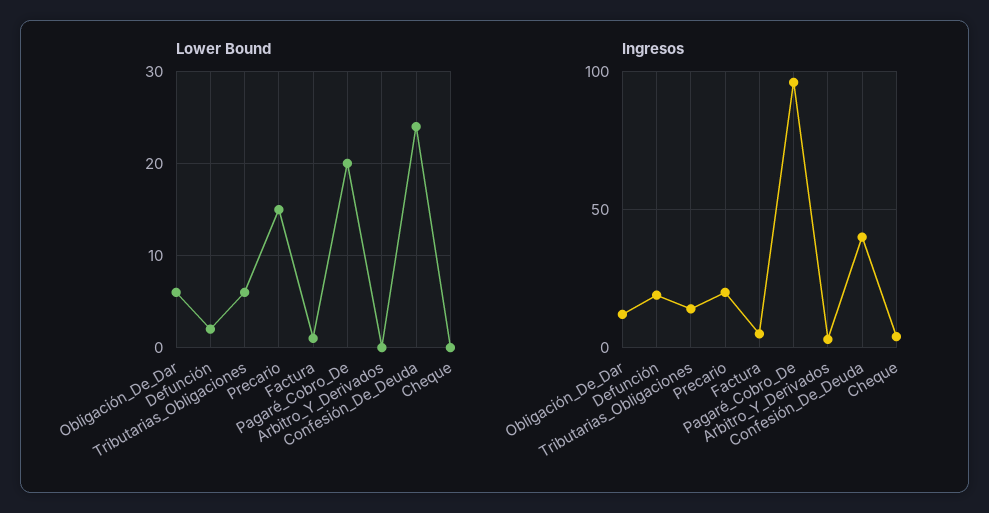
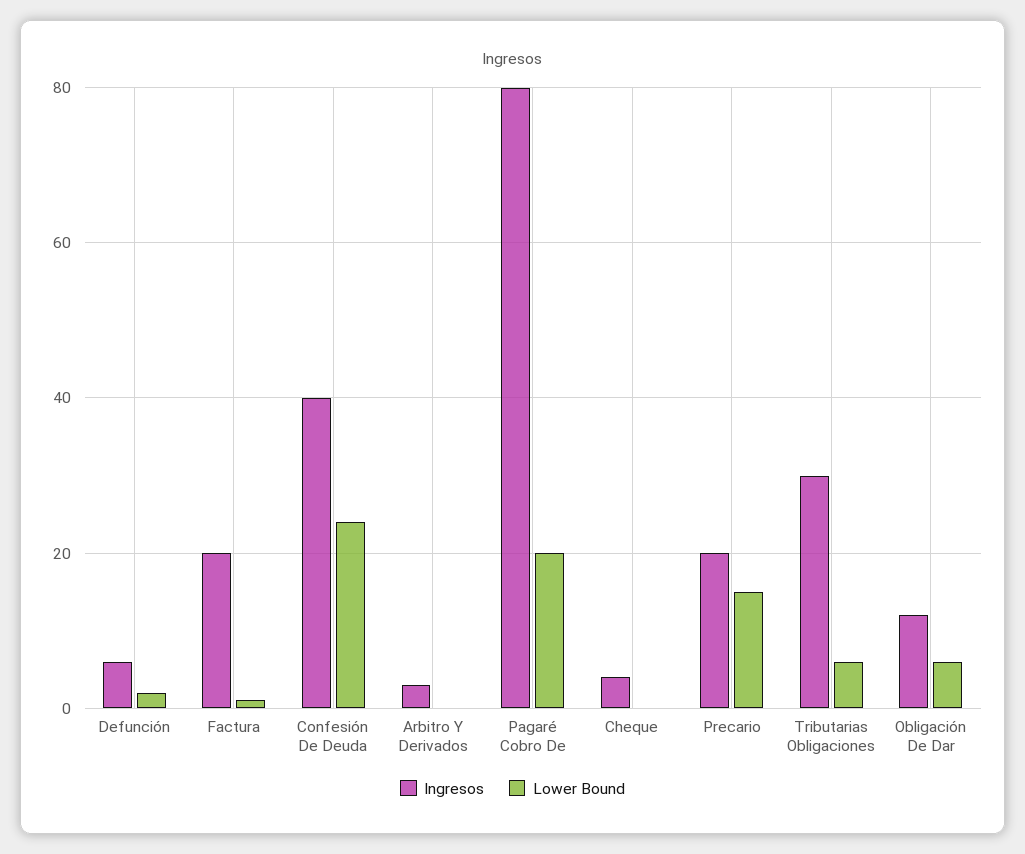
  {
    "Lower Bound": {
      "Obligación_De_Dar": 6,
      "Defunción": 2,
      "Tributarias_Obligaciones": 6,
      "Precario": 15,
      "Factura": 1,
      "Pagaré_Cobro_De": 20,
      "Arbitro_Y_Derivados": 0,
      "Confesión_De_Deuda": 24,
      "Cheque": 0
    },
    "Ingresos": {
      "Obligación_De_Dar": 10,
-     "Defunción": 20,
+     "Defunción": 5,
-     "Tributarias_Obligaciones": 15,
+     "Tributarias_Obligaciones": 30,
      "Precario": 20,
-     "Factura": 5,
+     "Factura": 20,
-     "Pagaré_Cobro_De": 95,
+     "Pagaré_Cobro_De": 80,
      "Arbitro_Y_Derivados": 5,
      "Confesión_De_Deuda": 40,
      "Cheque": 5
    }
  }

